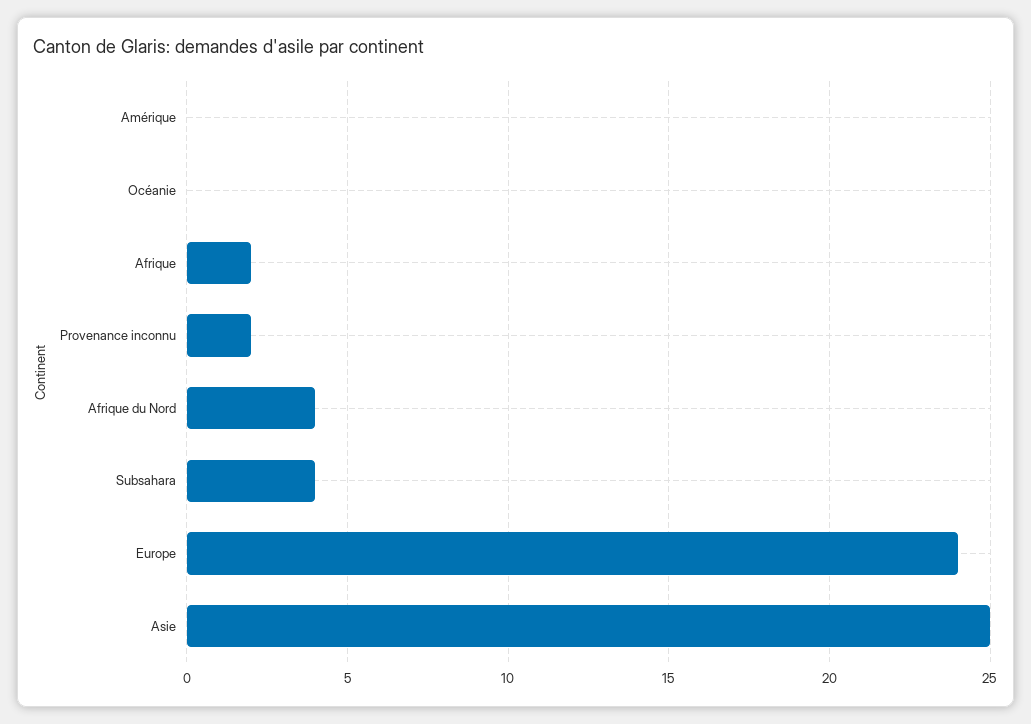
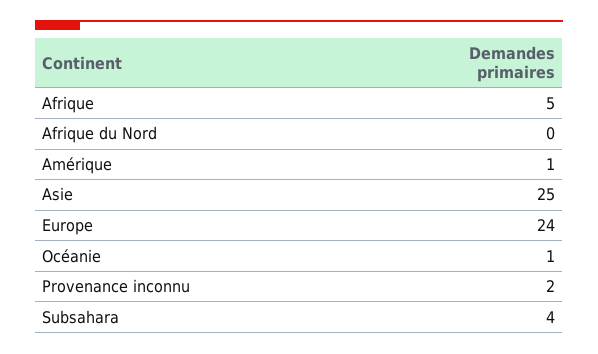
  {
-   "Amérique": 0,
+   "Amérique": 1,
-   "Océanie": 0,
+   "Océanie": 1,
-   "Afrique": 2,
+   "Afrique": 5,
    "Provenance inconnu": 2,
-   "Afrique du Nord": 4,
+   "Afrique du Nord": 0,
    "Subsahara": 4,
    "Europe": 24,
    "Asie": 25
  }

